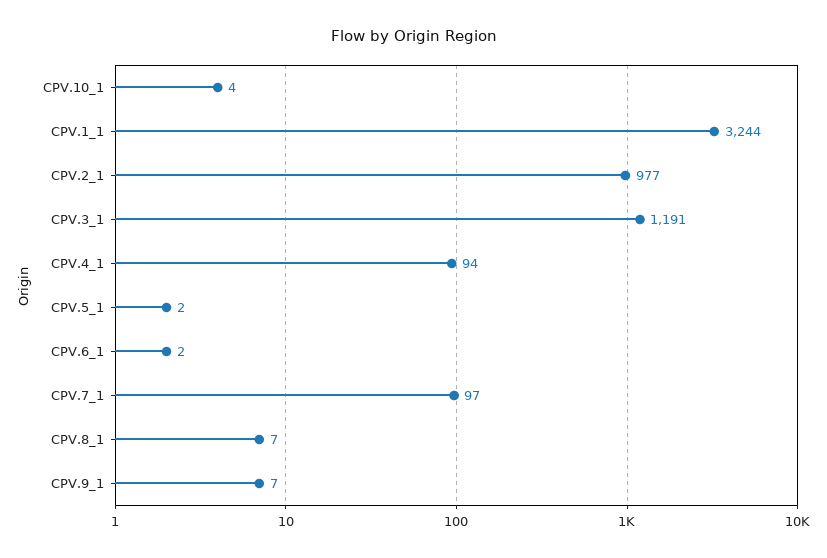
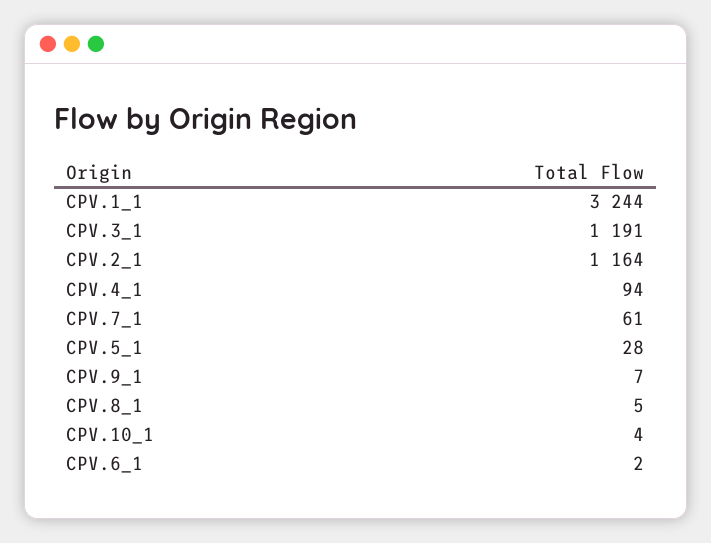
  {
    "CPV.10_1": 4,
    "CPV.1_1": 3244,
-   "CPV.2_1": 977,
+   "CPV.2_1": 1164,
    "CPV.3_1": 1191,
    "CPV.4_1": 94,
-   "CPV.5_1": 2,
+   "CPV.5_1": 28,
    "CPV.6_1": 2,
-   "CPV.7_1": 97,
+   "CPV.7_1": 61,
-   "CPV.8_1": 7,
+   "CPV.8_1": 5,
    "CPV.9_1": 7
  }

